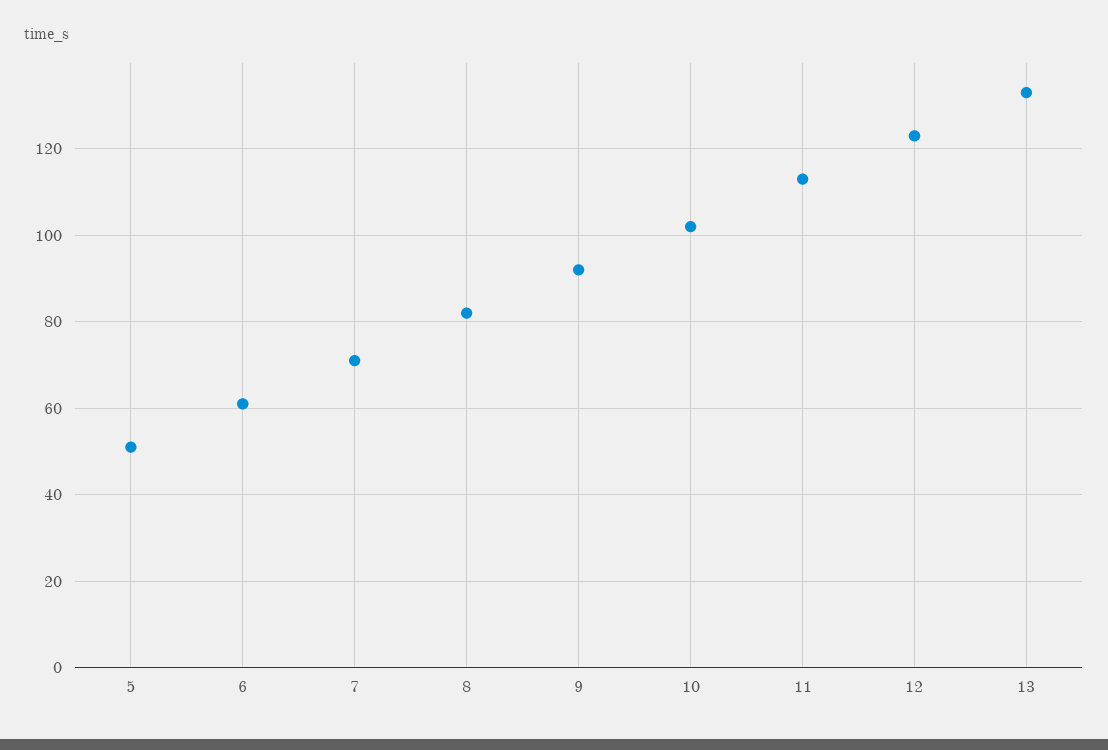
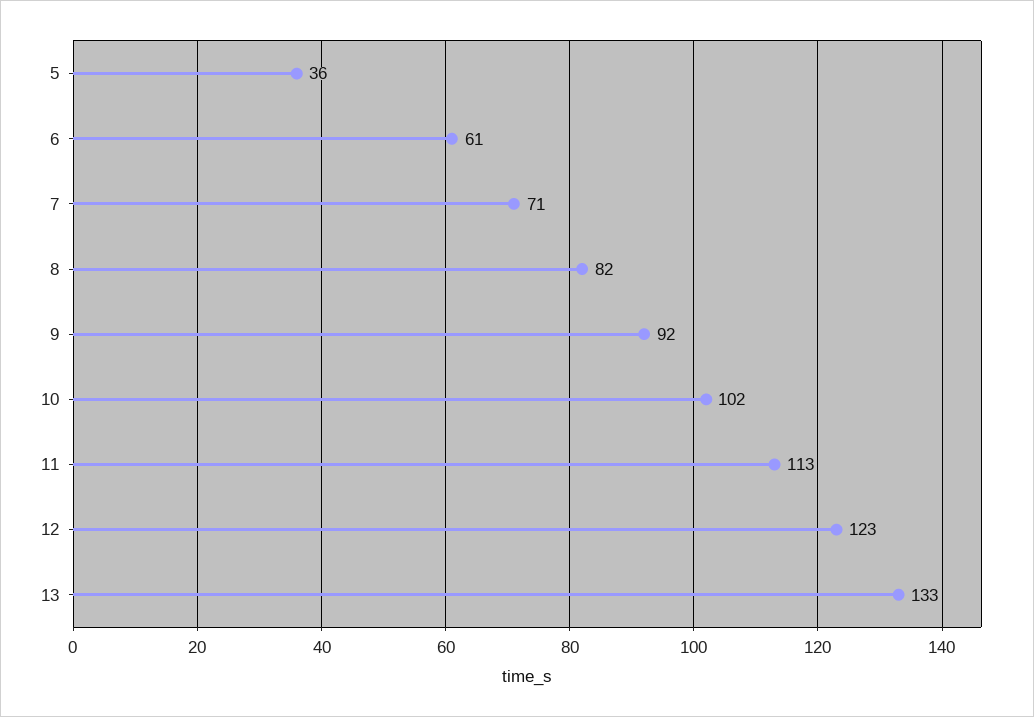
  {
-   "5": 50,
+   "5": 36,
    "6": 61,
    "7": 71,
    "8": 82,
    "9": 92,
    "10": 102,
    "11": 113,
    "12": 123,
    "13": 133
  }

